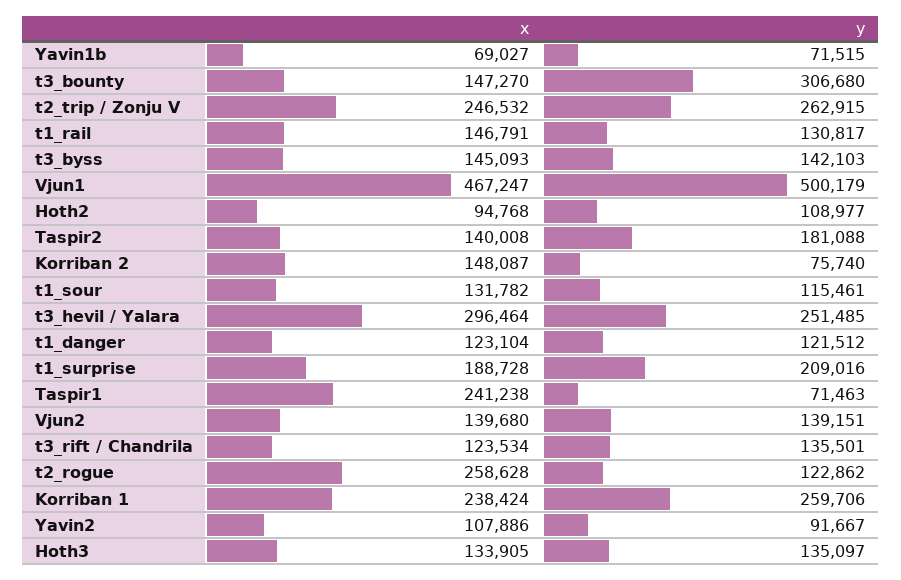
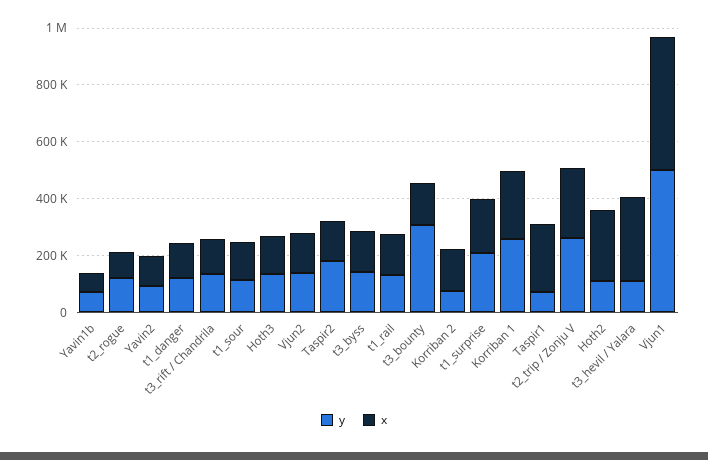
  {
    "x": {
      "Yavin1b": 69027,
      "t3_bounty": 147270,
      "t2_trip / Zonju V": 246532,
      "t1_rail": 146791,
      "t3_byss": 145093,
      "Vjun1": 467247,
-     "Hoth2": 94768,
+     "Hoth2": 250000,
      "Taspir2": 140008,
      "Korriban 2": 148087,
      "t1_sour": 131782,
      "t3_hevil / Yalara": 296464,
      "t1_danger": 123104,
      "t1_surprise": 188728,
      "Taspir1": 241238,
      "Vjun2": 139680,
      "t3_rift / Chandrila": 123534,
-     "t2_rogue": 258628,
+     "t2_rogue": 100000,
      "Korriban 1": 238424,
      "Yavin2": 107886,
      "Hoth3": 133905
    },
    "y": {
      "Yavin1b": 71515,
      "t3_bounty": 306680,
      "t2_trip / Zonju V": 262915,
      "t1_rail": 130817,
      "t3_byss": 142103,
      "Vjun1": 500179,
      "Hoth2": 108977,
      "Taspir2": 181088,
      "Korriban 2": 75740,
      "t1_sour": 115461,
-     "t3_hevil / Yalara": 251485,
+     "t3_hevil / Yalara": 100000,
      "t1_danger": 121512,
      "t1_surprise": 209016,
      "Taspir1": 71463,
      "Vjun2": 139151,
      "t3_rift / Chandrila": 135501,
      "t2_rogue": 122862,
      "Korriban 1": 259706,
      "Yavin2": 91667,
      "Hoth3": 135097
    }
  }

